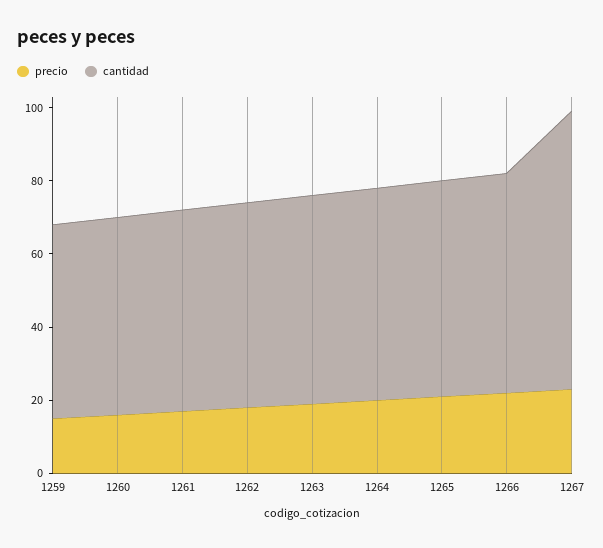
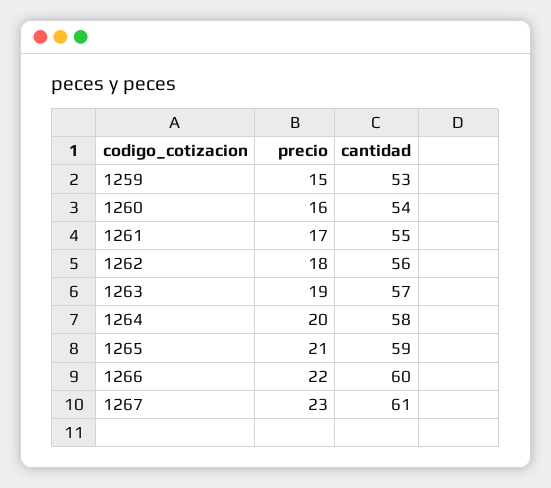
  {
    "precio": {
      "1259": 15,
      "1260": 16,
      "1261": 17,
      "1262": 18,
      "1263": 19,
      "1264": 20,
      "1265": 21,
      "1266": 22,
      "1267": 23
    },
    "cantidad": {
      "1259": 53,
      "1260": 54,
      "1261": 55,
      "1262": 56,
      "1263": 57,
      "1264": 58,
      "1265": 59,
      "1266": 60,
-     "1267": 75
+     "1267": 61
    }
  }

